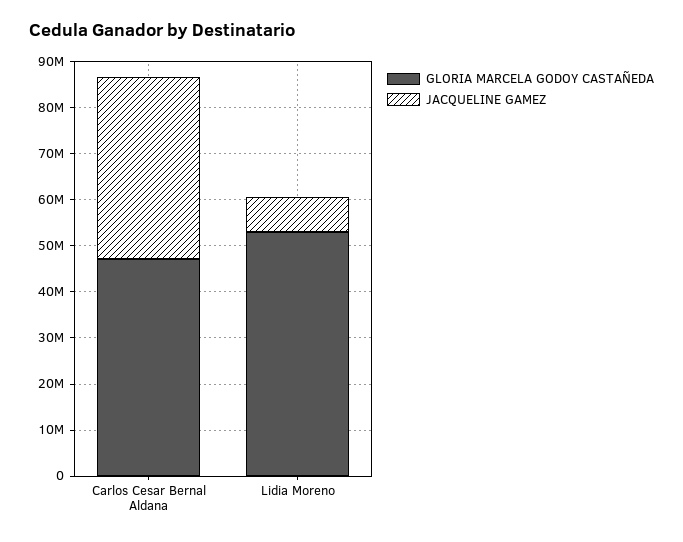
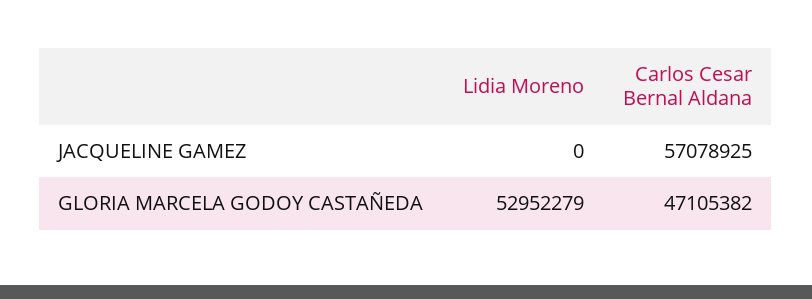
  {
    "GLORIA MARCELA GODOY CASTAÑEDA": {
      "Carlos Cesar Bernal Aldana": 47105382,
      "Lidia Moreno": 52952279
    },
    "JACQUELINE GAMEZ": {
-     "Carlos Cesar Bernal Aldana": 40000000,
+     "Carlos Cesar Bernal Aldana": 57078925,
-     "Lidia Moreno": 8000000
+     "Lidia Moreno": 0
    }
  }

